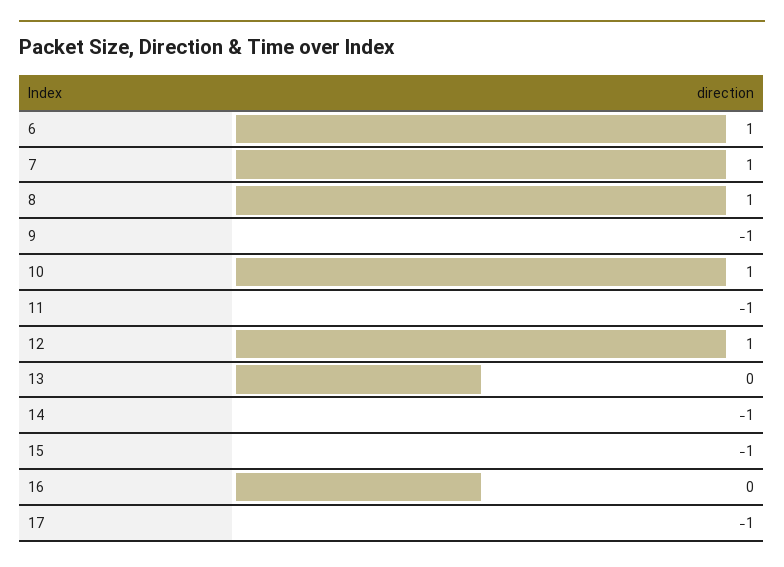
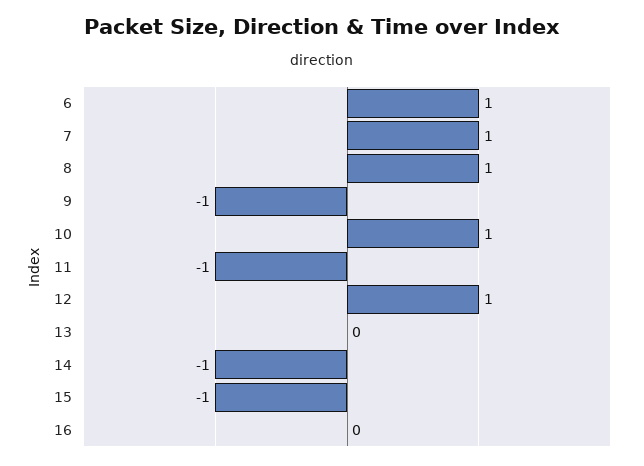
  {
    "6": 1,
    "7": 1,
    "8": 1,
    "9": -1,
    "10": 1,
    "11": -1,
    "12": 1,
    "13": 0,
    "14": -1,
    "15": -1,
-   "16": 0,
+   "16": 0
-   "17": -1
  }

